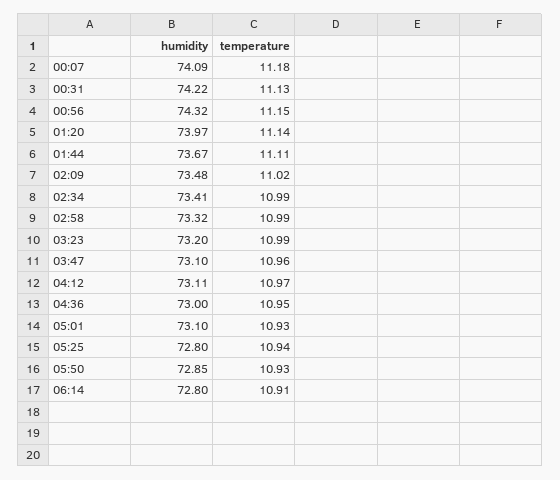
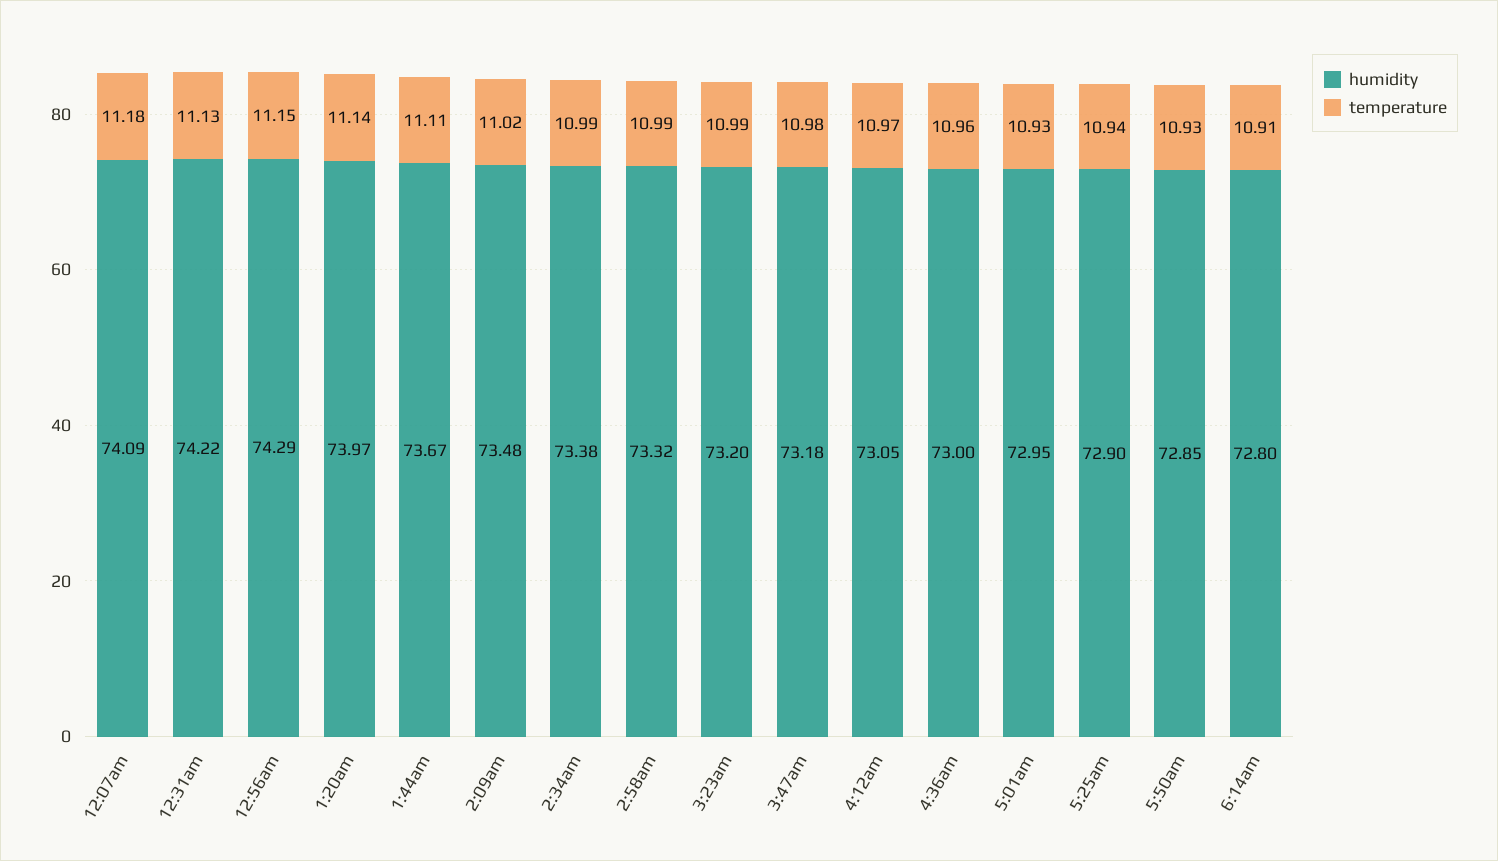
  {
    "humidity": {
      "00:07": 74.09,
      "00:31": 74.22,
-     "00:56": 74.32,
+     "00:56": 74.29,
      "01:20": 73.97,
      "01:44": 73.67,
      "02:09": 73.48,
-     "02:34": 73.41,
+     "02:34": 73.38,
      "02:58": 73.32,
      "03:23": 73.2,
-     "03:47": 73.1,
+     "03:47": 73.18,
-     "04:12": 73.11,
+     "04:12": 73.05,
      "04:36": 73,
-     "05:01": 73.1,
+     "05:01": 72.95,
-     "05:25": 72.8,
+     "05:25": 72.9,
      "05:50": 72.85,
      "06:14": 72.8
    },
    "temperature": {
      "00:07": 11.18,
      "00:31": 11.13,
      "00:56": 11.15,
      "01:20": 11.14,
      "01:44": 11.11,
      "02:09": 11.02,
      "02:34": 10.99,
      "02:58": 10.99,
      "03:23": 10.99,
-     "03:47": 10.96,
+     "03:47": 10.98,
      "04:12": 10.97,
-     "04:36": 10.95,
+     "04:36": 10.96,
      "05:01": 10.93,
      "05:25": 10.94,
      "05:50": 10.93,
      "06:14": 10.91
    }
  }

